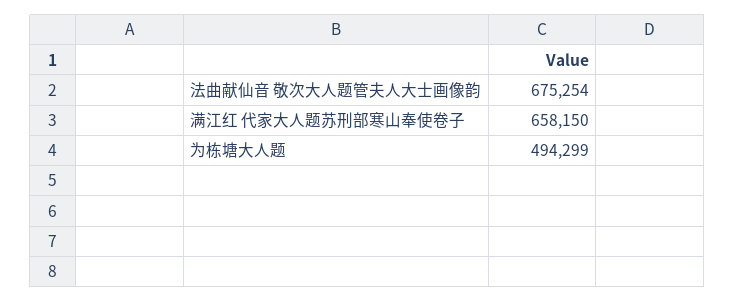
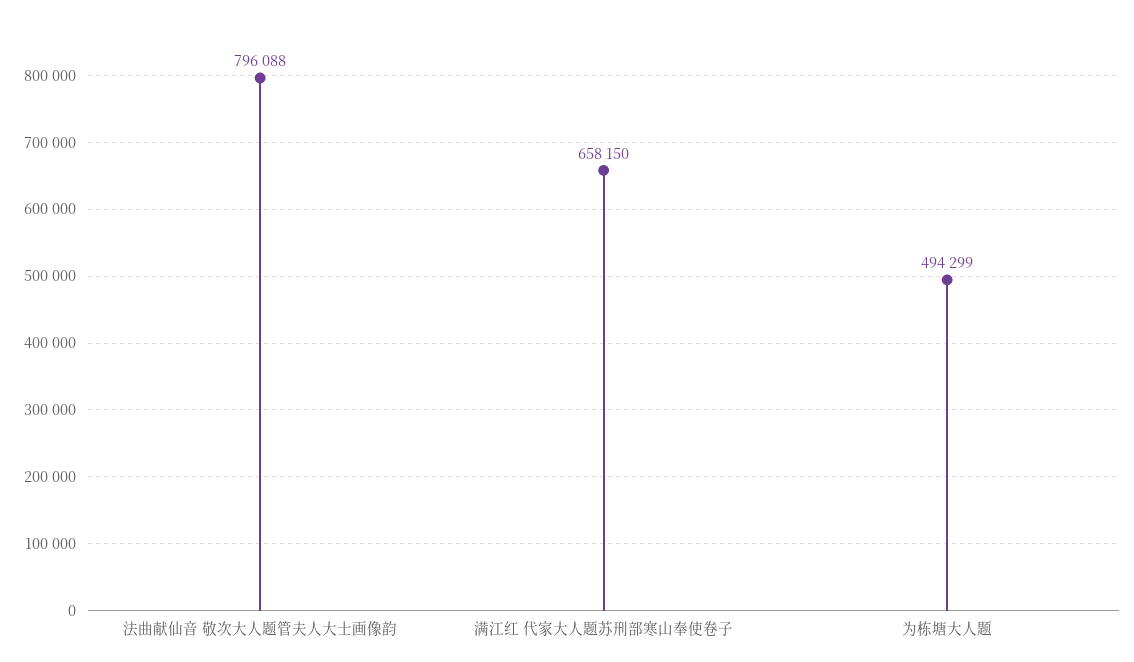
  {
-   "法曲献仙音 敬次大人题管夫人大士画像韵": 675254,
+   "法曲献仙音 敬次大人题管夫人大士画像韵": 796088,
    "满江红 代家大人题苏刑部寒山奉使卷子": 658150,
    "为栋塘大人题": 494299
  }

